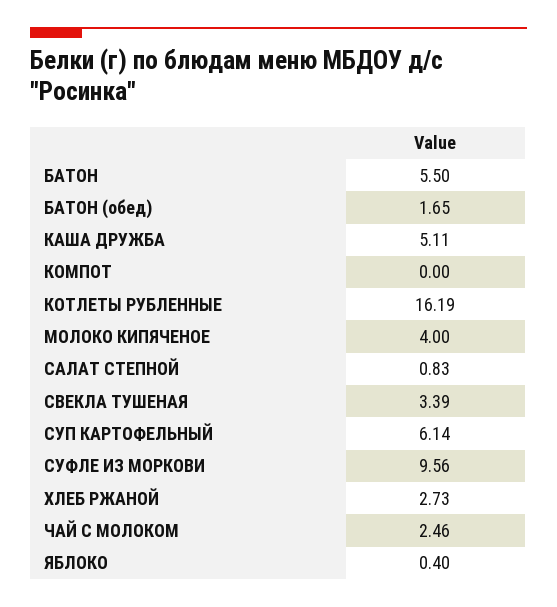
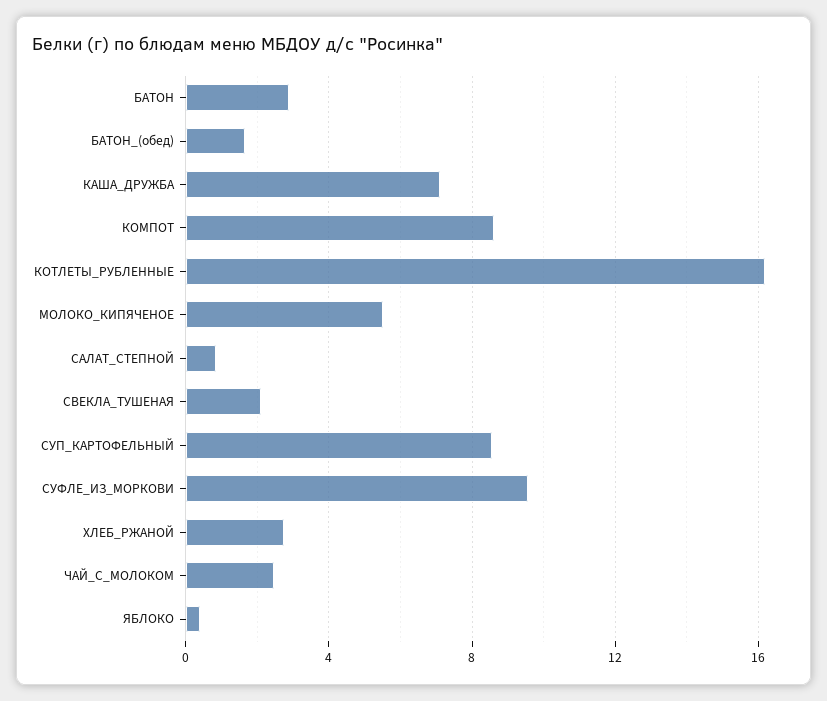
  {
-   "БАТОН": 5.5,
+   "БАТОН": 3,
    "БАТОН (обед)": 1.65,
-   "КАША ДРУЖБА": 5.11,
+   "КАША ДРУЖБА": 7,
-   "КОМПОТ": 0,
+   "КОМПОТ": 8.5,
    "КОТЛЕТЫ РУБЛЕННЫЕ": 16.19,
-   "МОЛОКО КИПЯЧЕНОЕ": 4,
+   "МОЛОКО КИПЯЧЕНОЕ": 5.5,
    "САЛАТ СТЕПНОЙ": 0.83,
-   "СВЕКЛА ТУШЕНАЯ": 3.39,
+   "СВЕКЛА ТУШЕНАЯ": 2,
-   "СУП КАРТОФЕЛЬНЫЙ": 6.14,
+   "СУП КАРТОФЕЛЬНЫЙ": 8.5,
    "СУФЛЕ ИЗ МОРКОВИ": 9.56,
    "ХЛЕБ РЖАНОЙ": 2.73,
    "ЧАЙ С МОЛОКОМ": 2.46,
    "ЯБЛОКО": 0.4
  }

